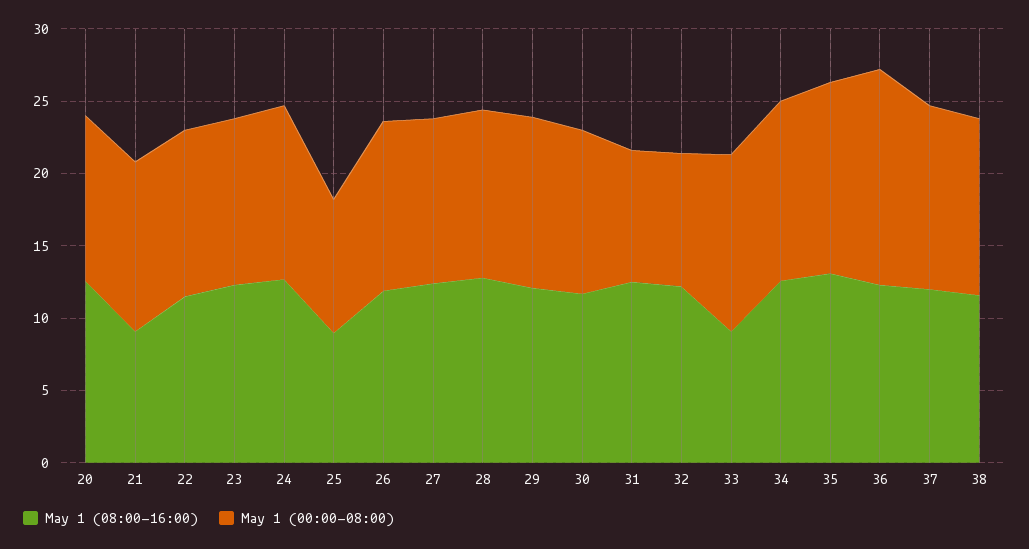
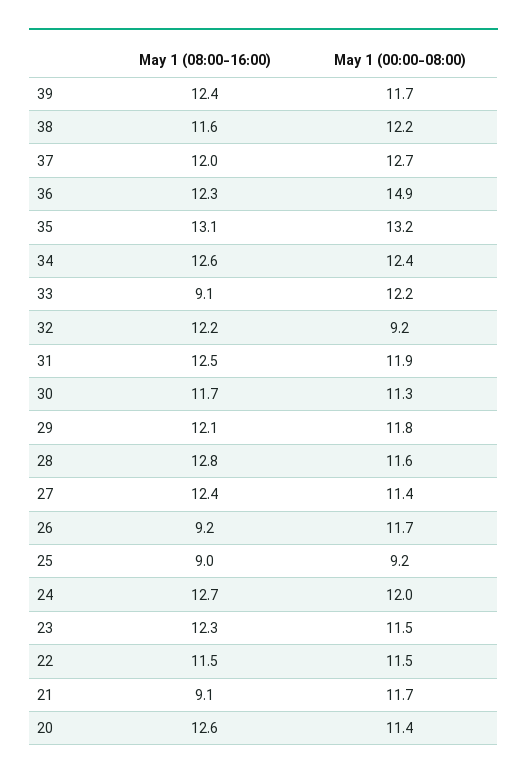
  {
    "May 1 (08:00-16:00)": {
      "20": 12.6,
      "21": 9.1,
      "22": 11.5,
      "23": 12.3,
      "24": 12.7,
      "25": 9,
-     "26": 12,
+     "26": 9.2,
      "27": 12.4,
      "28": 12.8,
      "29": 12.1,
      "30": 11.7,
      "31": 12.5,
      "32": 12.2,
      "33": 9.1,
      "34": 12.6,
      "35": 13.1,
      "36": 12.3,
      "37": 12,
-     "38": 11.6
+     "38": 11.6,
+     "39": 12.4
    },
    "May 1 (00:00-08:00)": {
      "20": 11.4,
      "21": 11.7,
      "22": 11.5,
      "23": 11.5,
      "24": 12,
      "25": 9.2,
      "26": 11.7,
      "27": 11.4,
      "28": 11.6,
      "29": 11.8,
      "30": 11.3,
-     "31": 9,
+     "31": 11.9,
      "32": 9.2,
      "33": 12.2,
      "34": 12.4,
      "35": 13.2,
      "36": 14.9,
      "37": 12.7,
-     "38": 12.2
+     "38": 12.2,
+     "39": 11.7
    }
  }

